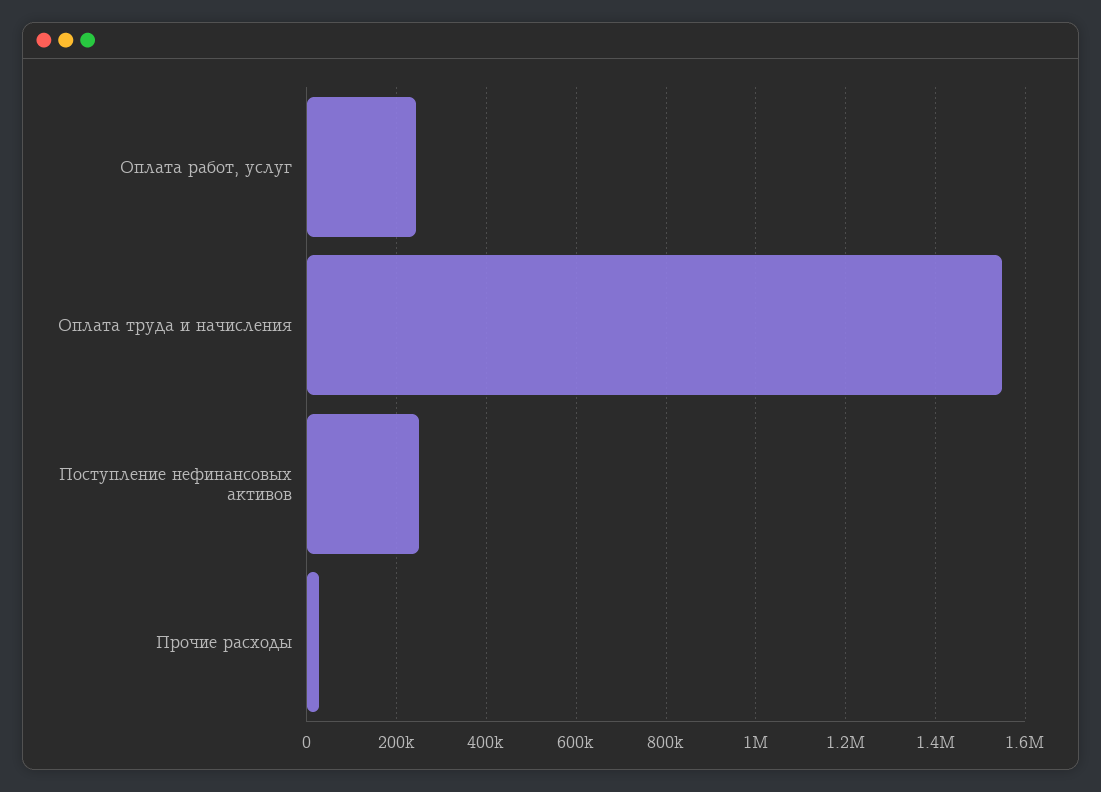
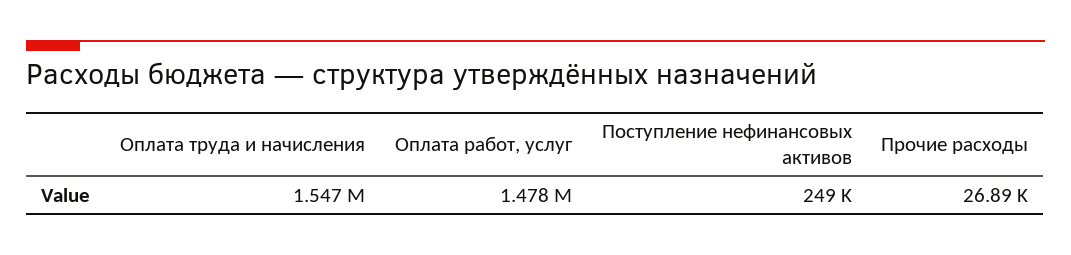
  {
-   "Оплата работ, услуг": 240000,
+   "Оплата работ, услуг": 1478000,
    "Оплата труда и начисления": 1547000,
    "Поступление нефинансовых активов": 249000,
    "Прочие расходы": 26890
  }

